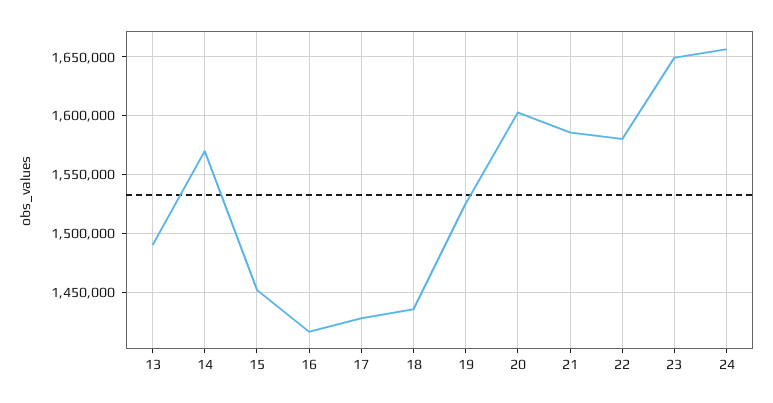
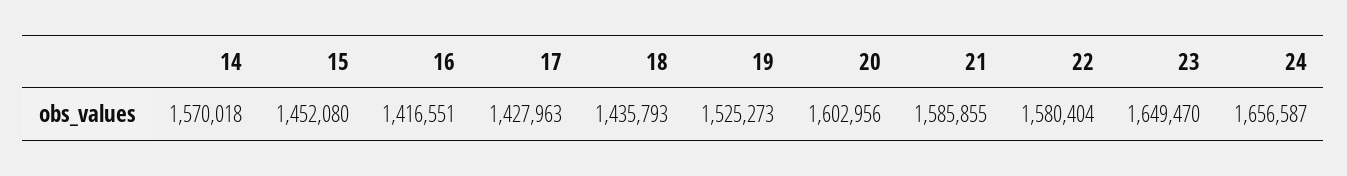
  {
-   "13": 1490000,
    "14": 1570018,
    "15": 1452080,
    "16": 1416551,
    "17": 1427963,
    "18": 1435793,
    "19": 1525273,
    "20": 1602956,
    "21": 1585855,
    "22": 1580404,
    "23": 1649470,
    "24": 1656587
  }

